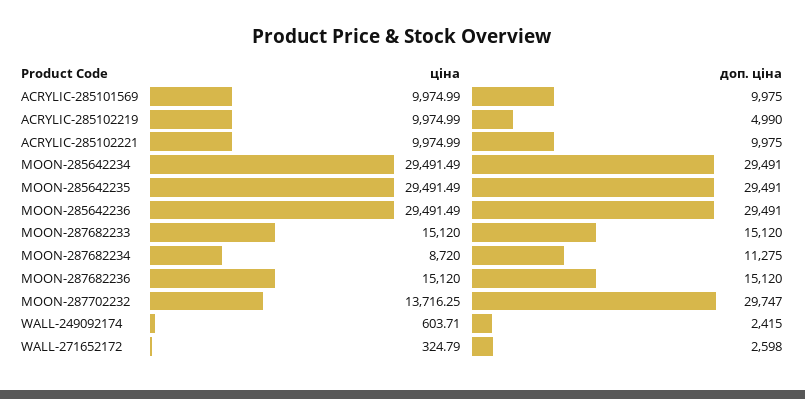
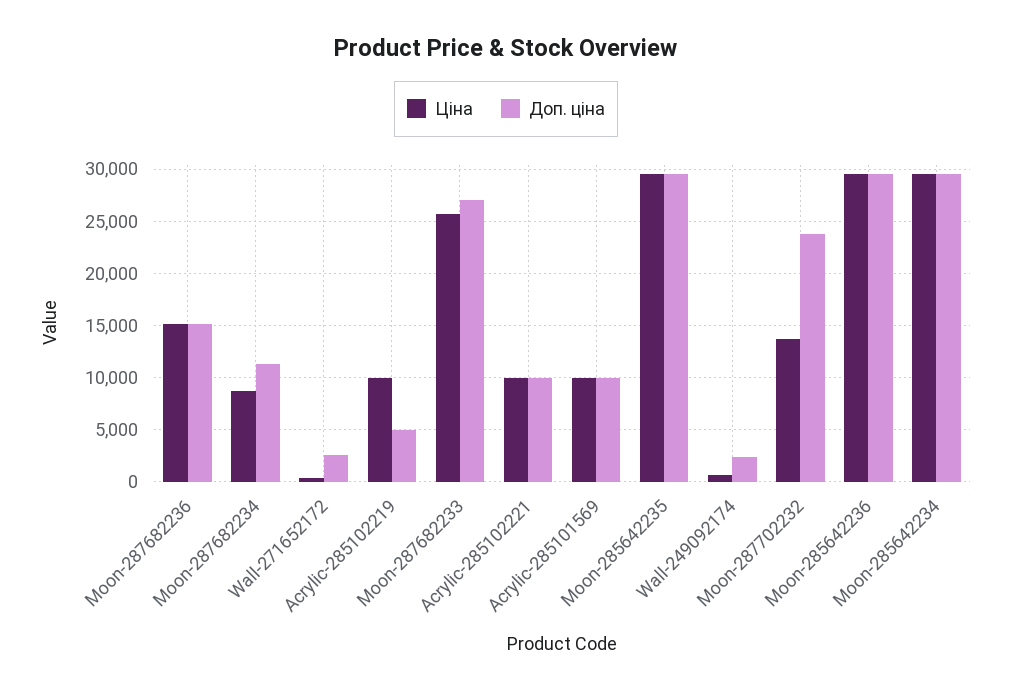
  {
    "ціна": {
      "ACRYLIC-285101569": 9974.99,
      "ACRYLIC-285102219": 9974.99,
      "ACRYLIC-285102221": 9974.99,
      "MOON-285642234": 29491.49,
      "MOON-285642235": 29491.49,
      "MOON-285642236": 29491.49,
-     "MOON-287682233": 15120,
+     "MOON-287682233": 26000,
      "MOON-287682234": 8720,
      "MOON-287682236": 15120,
      "MOON-287702232": 13716.25,
      "WALL-249092174": 603.71,
      "WALL-271652172": 324.79
    },
    "доп. ціна": {
      "ACRYLIC-285101569": 9975,
      "ACRYLIC-285102219": 4990,
      "ACRYLIC-285102221": 9975,
      "MOON-285642234": 29491,
      "MOON-285642235": 29491,
      "MOON-285642236": 29491,
-     "MOON-287682233": 15120,
+     "MOON-287682233": 27000,
      "MOON-287682234": 11275,
      "MOON-287682236": 15120,
-     "MOON-287702232": 29747,
+     "MOON-287702232": 24000,
      "WALL-249092174": 2415,
      "WALL-271652172": 2598
    }
  }

